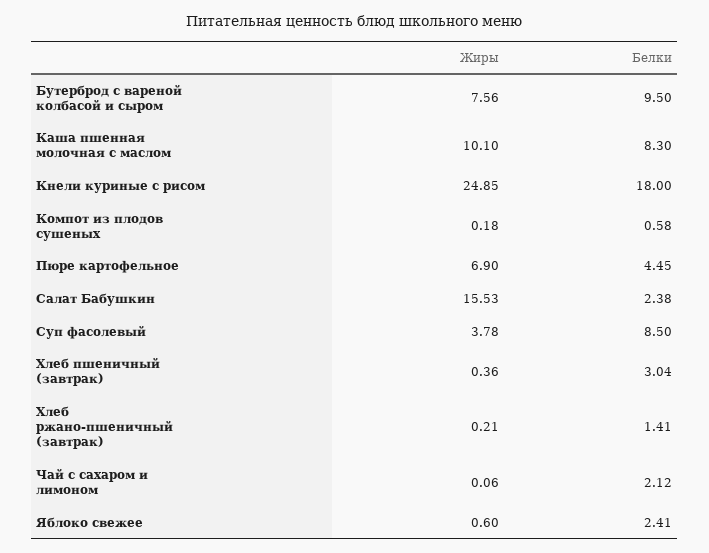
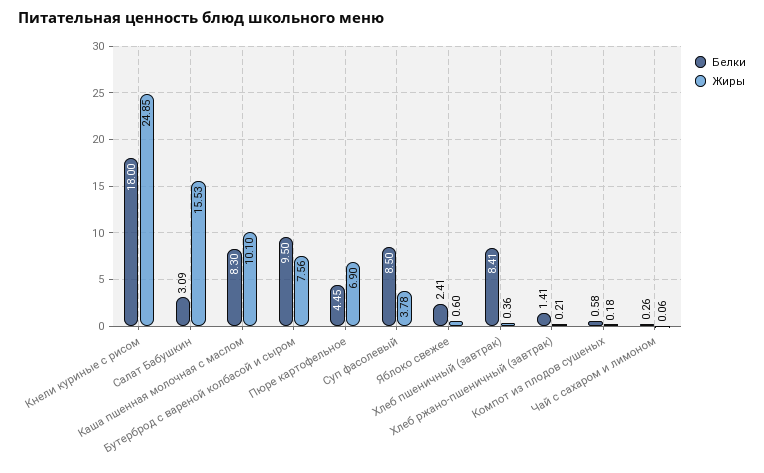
  {
    "Жиры": {
      "Бутерброд с вареной колбасой и сыром": 7.56,
      "Каша пшенная молочная с маслом": 10.1,
      "Кнели куриные с рисом": 24.85,
      "Компот из плодов сушеных": 0.18,
      "Пюре картофельное": 6.9,
      "Салат Бабушкин": 15.53,
      "Суп фасолевый": 3.78,
      "Хлеб пшеничный (завтрак)": 0.36,
      "Хлеб ржано-пшеничный (завтрак)": 0.21,
      "Чай с сахаром и лимоном": 0.06,
      "Яблоко свежее": 0.6
    },
    "Белки": {
      "Бутерброд с вареной колбасой и сыром": 9.5,
      "Каша пшенная молочная с маслом": 8.3,
      "Кнели куриные с рисом": 18,
      "Компот из плодов сушеных": 0.58,
      "Пюре картофельное": 4.45,
-     "Салат Бабушкин": 2.38,
+     "Салат Бабушкин": 3.09,
      "Суп фасолевый": 8.5,
-     "Хлеб пшеничный (завтрак)": 3.04,
+     "Хлеб пшеничный (завтрак)": 8.41,
      "Хлеб ржано-пшеничный (завтрак)": 1.41,
-     "Чай с сахаром и лимоном": 2.12,
+     "Чай с сахаром и лимоном": 0.26,
      "Яблоко свежее": 2.41
    }
  }

